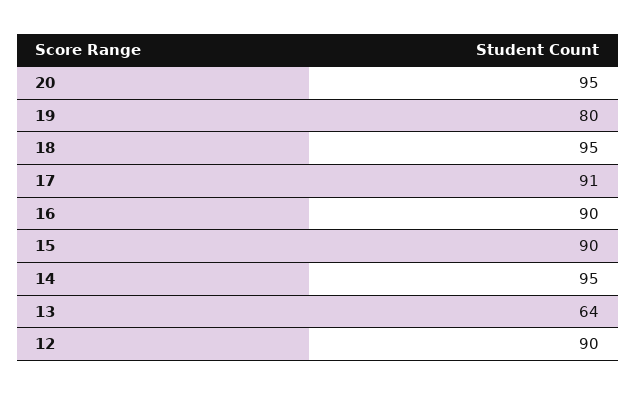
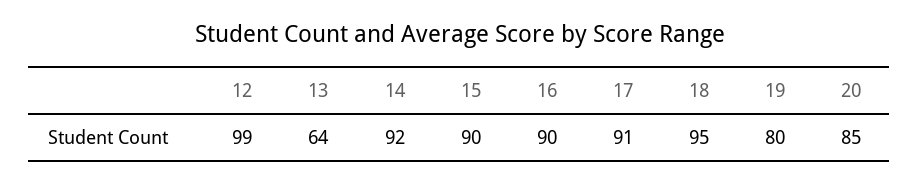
  {
-   "20": 95,
+   "20": 85,
    "19": 80,
    "18": 95,
    "17": 91,
    "16": 90,
    "15": 90,
-   "14": 95,
+   "14": 92,
    "13": 64,
-   "12": 90
+   "12": 99
  }

